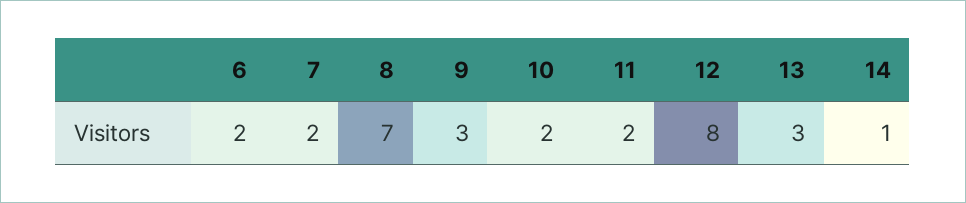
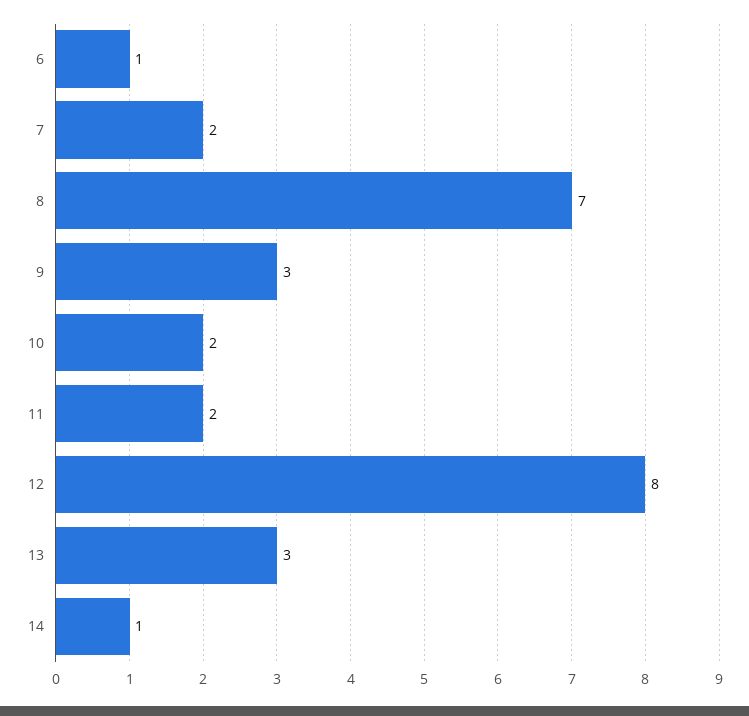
  {
-   "6": 2,
+   "6": 1,
    "7": 2,
    "8": 7,
    "9": 3,
    "10": 2,
    "11": 2,
    "12": 8,
    "13": 3,
    "14": 1
  }

